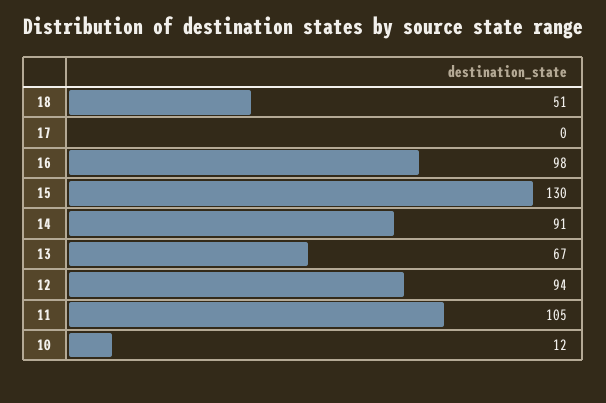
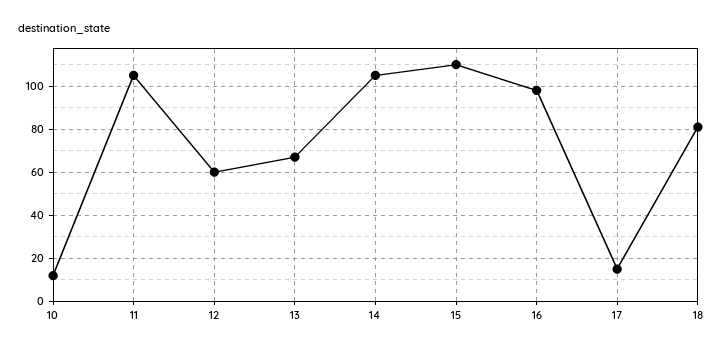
  {
-   "18": 51,
+   "18": 80,
-   "17": 0,
+   "17": 15,
    "16": 98,
-   "15": 130,
+   "15": 110,
-   "14": 91,
+   "14": 105,
    "13": 67,
-   "12": 94,
+   "12": 60,
    "11": 105,
    "10": 12
  }

